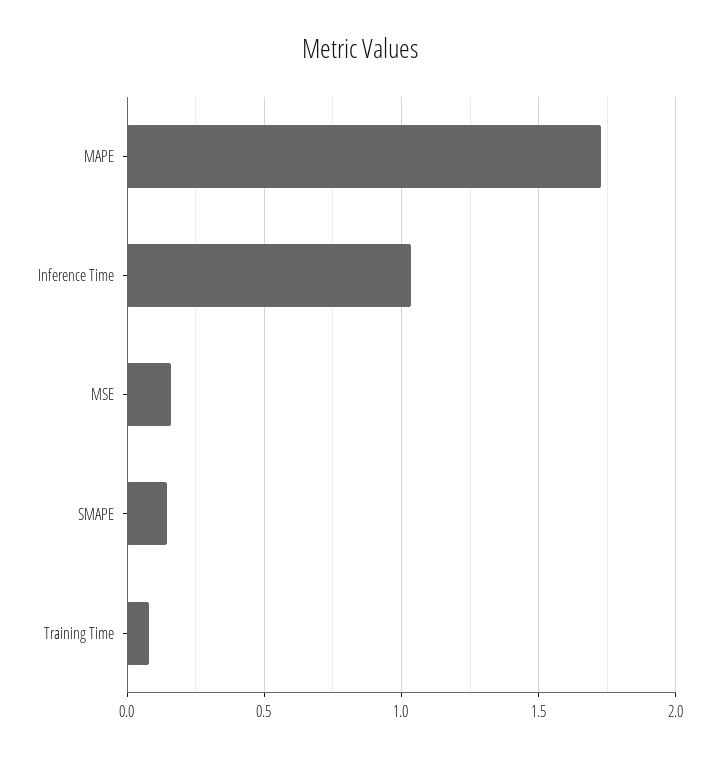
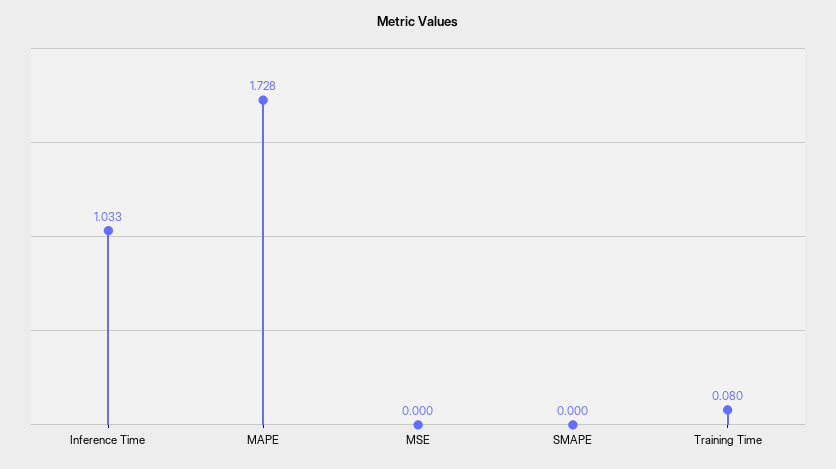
  {
    "MAPE": 1.728,
    "Inference Time": 1.033,
-   "MSE": 0.15,
+   "MSE": 0,
-   "SMAPE": 0.15,
+   "SMAPE": 0,
    "Training Time": 0.08
  }

